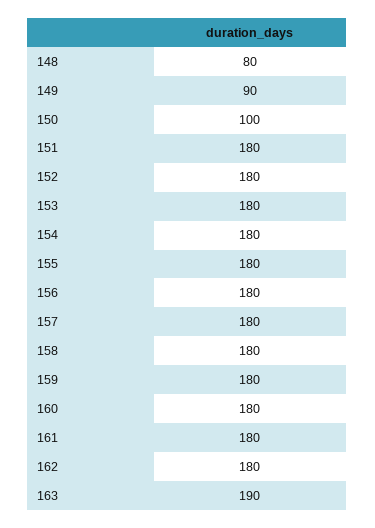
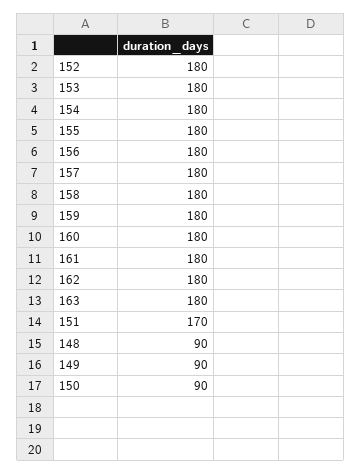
  {
-   "148": 80,
+   "148": 90,
    "149": 90,
-   "150": 100,
+   "150": 90,
-   "151": 180,
+   "151": 170,
    "152": 180,
    "153": 180,
    "154": 180,
    "155": 180,
    "156": 180,
    "157": 180,
    "158": 180,
    "159": 180,
    "160": 180,
    "161": 180,
    "162": 180,
-   "163": 190
+   "163": 180
  }

